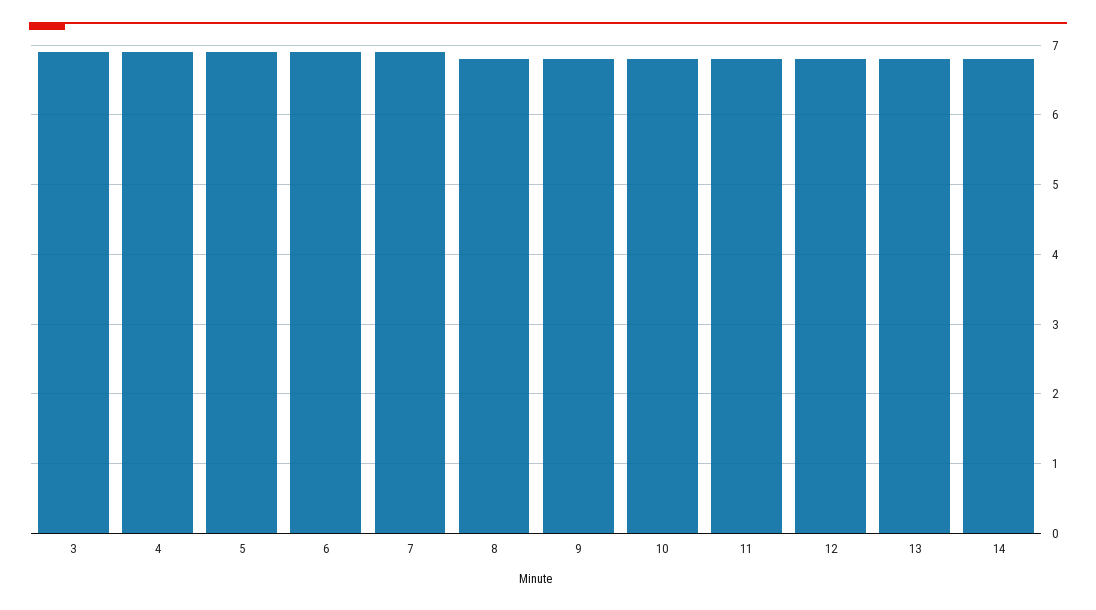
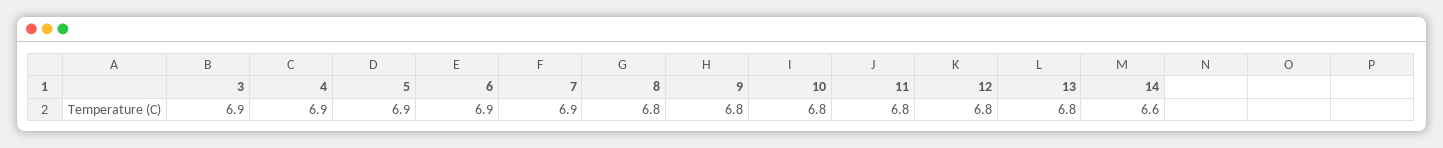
  {
    "3": 6.9,
    "4": 6.9,
    "5": 6.9,
    "6": 6.9,
    "7": 6.9,
    "8": 6.8,
    "9": 6.8,
    "10": 6.8,
    "11": 6.8,
    "12": 6.8,
    "13": 6.8,
-   "14": 6.8
+   "14": 6.6
  }

